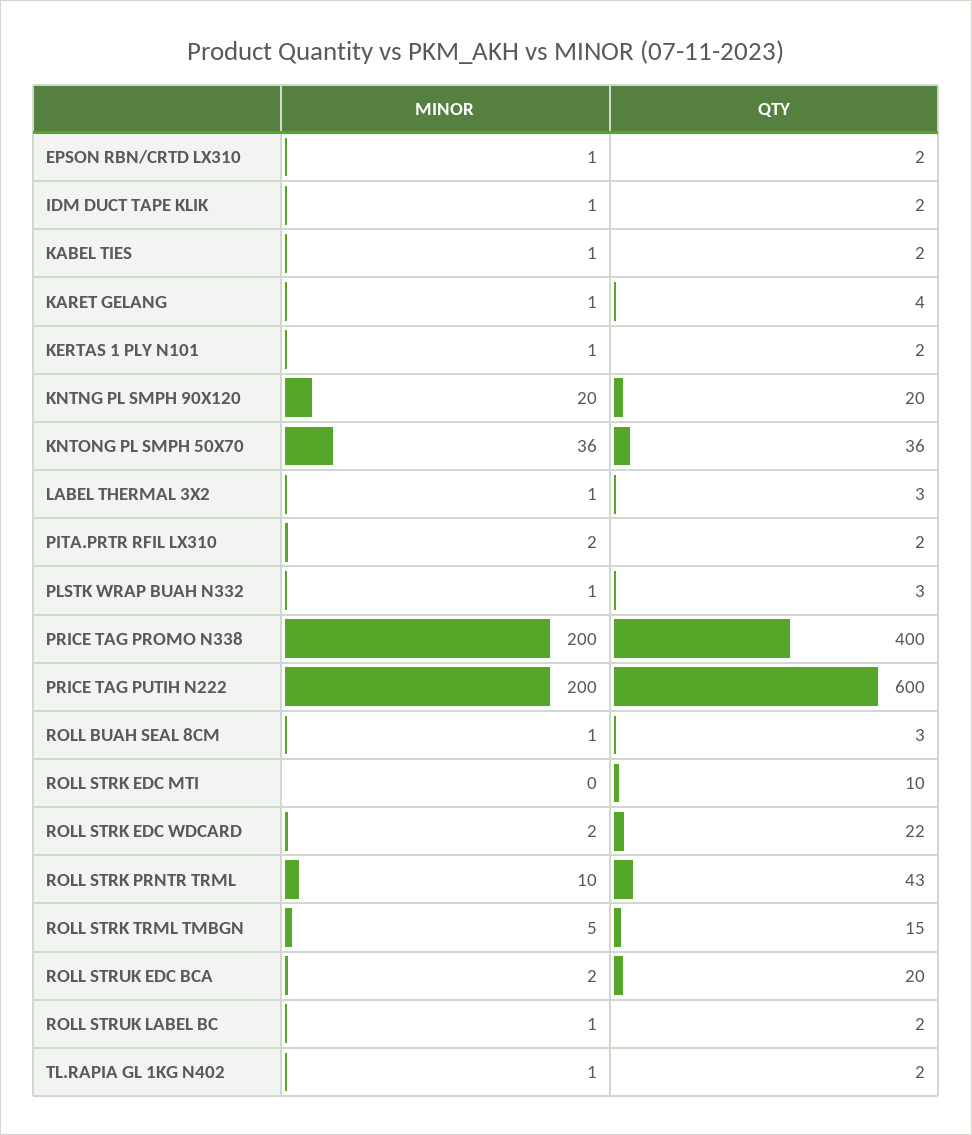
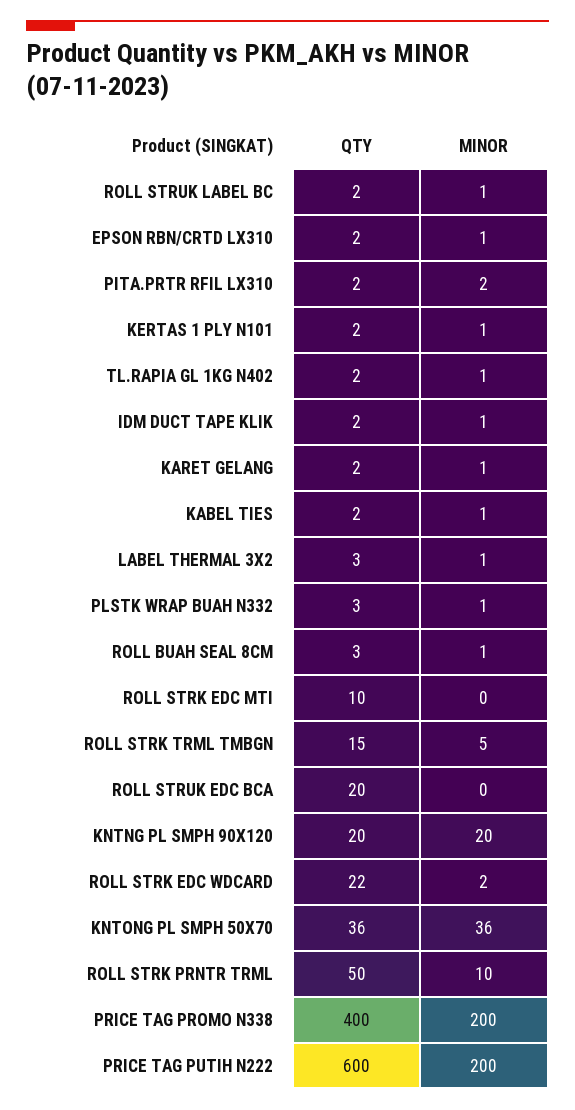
  {
    "MINOR": {
      "EPSON RBN/CRTD LX310": 1,
      "IDM DUCT TAPE KLIK": 1,
      "KABEL TIES": 1,
      "KARET GELANG": 1,
      "KERTAS 1 PLY N101": 1,
      "KNTNG PL SMPH 90X120": 20,
      "KNTONG PL SMPH 50X70": 36,
      "LABEL THERMAL 3X2": 1,
      "PITA.PRTR RFIL LX310": 2,
      "PLSTK WRAP BUAH N332": 1,
      "PRICE TAG PROMO N338": 200,
      "PRICE TAG PUTIH N222": 200,
      "ROLL BUAH SEAL 8CM": 1,
      "ROLL STRK EDC MTI": 0,
      "ROLL STRK EDC WDCARD": 2,
      "ROLL STRK PRNTR TRML": 10,
      "ROLL STRK TRML TMBGN": 5,
-     "ROLL STRUK EDC BCA": 2,
+     "ROLL STRUK EDC BCA": 0,
      "ROLL STRUK LABEL BC": 1,
      "TL.RAPIA GL 1KG N402": 1
    },
    "QTY": {
      "EPSON RBN/CRTD LX310": 2,
      "IDM DUCT TAPE KLIK": 2,
      "KABEL TIES": 2,
-     "KARET GELANG": 4,
+     "KARET GELANG": 2,
      "KERTAS 1 PLY N101": 2,
      "KNTNG PL SMPH 90X120": 20,
      "KNTONG PL SMPH 50X70": 36,
      "LABEL THERMAL 3X2": 3,
      "PITA.PRTR RFIL LX310": 2,
      "PLSTK WRAP BUAH N332": 3,
      "PRICE TAG PROMO N338": 400,
      "PRICE TAG PUTIH N222": 600,
      "ROLL BUAH SEAL 8CM": 3,
      "ROLL STRK EDC MTI": 10,
      "ROLL STRK EDC WDCARD": 22,
-     "ROLL STRK PRNTR TRML": 43,
+     "ROLL STRK PRNTR TRML": 50,
      "ROLL STRK TRML TMBGN": 15,
      "ROLL STRUK EDC BCA": 20,
      "ROLL STRUK LABEL BC": 2,
      "TL.RAPIA GL 1KG N402": 2
    }
  }

